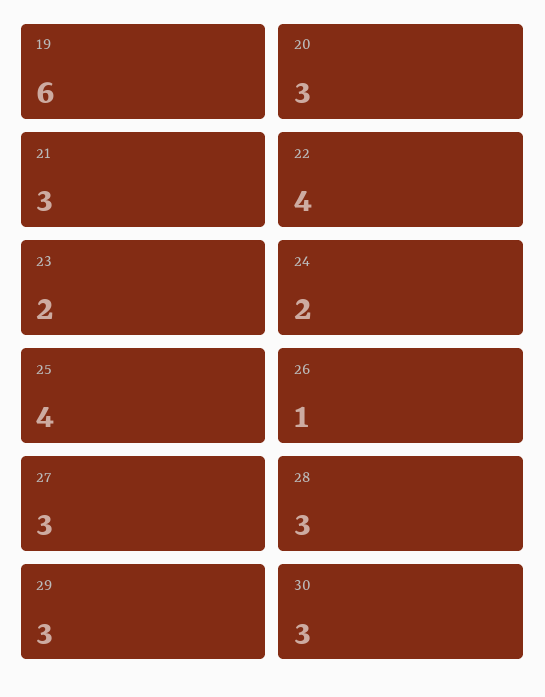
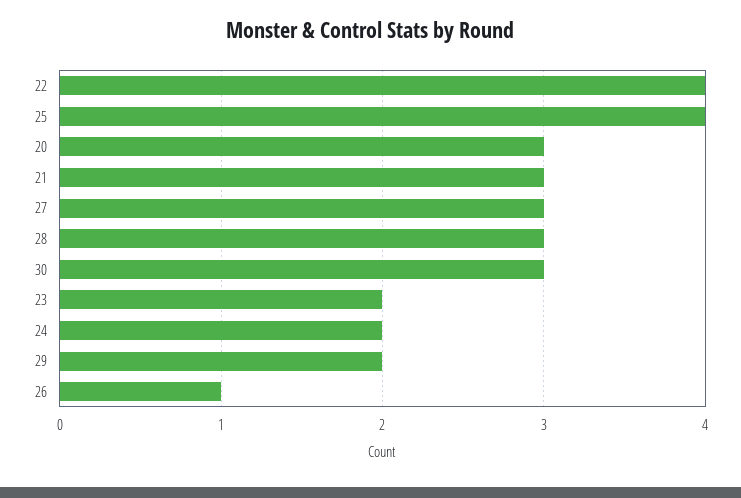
  {
-   "19": 6,
    "20": 3,
    "21": 3,
    "22": 4,
    "23": 2,
    "24": 2,
    "25": 4,
    "26": 1,
    "27": 3,
    "28": 3,
-   "29": 3,
+   "29": 2,
    "30": 3
  }

